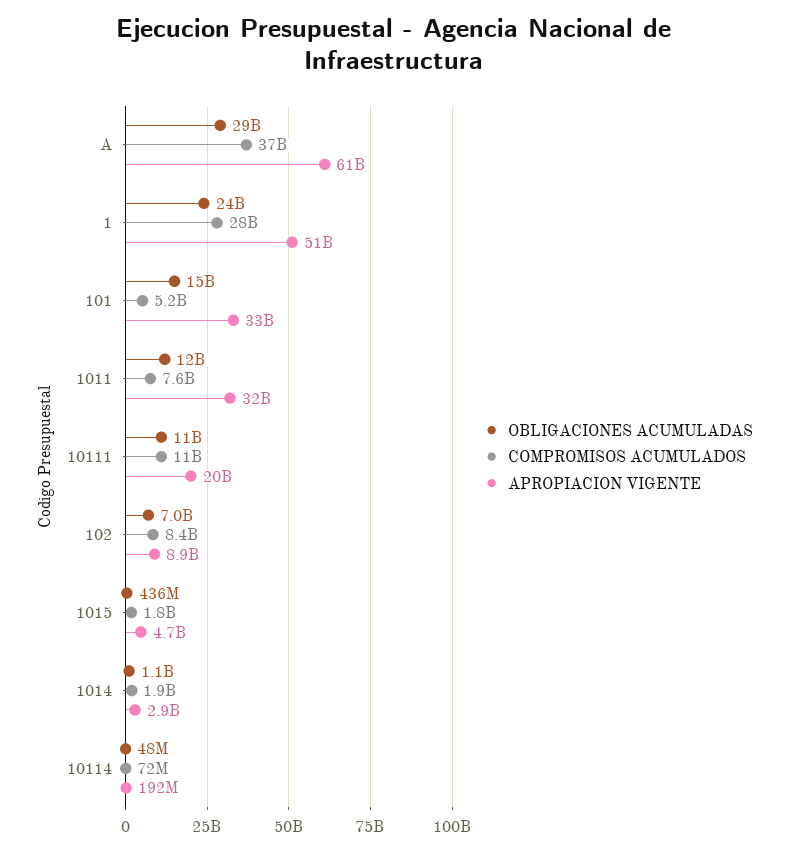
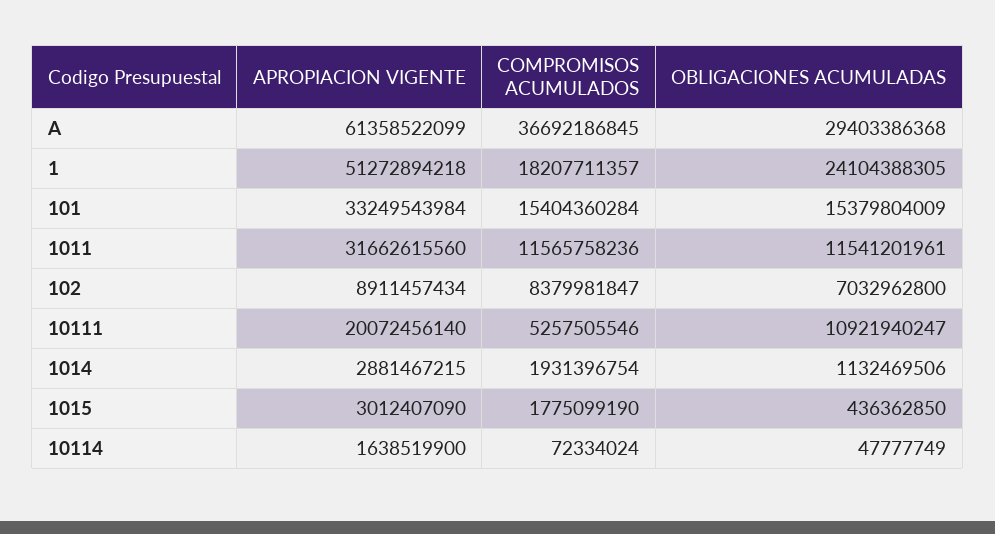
  {
    "OBLIGACIONES ACUMULADAS": {
      "A": 29403386368,
      "1": 24104388305,
      "101": 15379804009,
      "1011": 11541201961,
      "10111": 10921940247,
      "102": 7032962800,
      "1015": 436362850,
      "1014": 1132469506,
      "10114": 47777749
    },
    "COMPROMISOS ACUMULADOS": {
      "A": 36692186845,
-     "1": 28000000000,
+     "1": 18207711357,
-     "101": 5200000000,
+     "101": 15404360284,
-     "1011": 7600000000,
+     "1011": 11565758236,
-     "10111": 11000000000,
+     "10111": 5257505546,
      "102": 8379981847,
      "1015": 1775099190,
      "1014": 1931396754,
      "10114": 72334024
    },
    "APROPIACION VIGENTE": {
      "A": 61358522099,
      "1": 51272894218,
      "101": 33249543984,
      "1011": 31662615560,
      "10111": 20072456140,
      "102": 8911457434,
-     "1015": 4700000000,
+     "1015": 3012407090,
      "1014": 2881467215,
-     "10114": 192000000
+     "10114": 1638519900
    }
  }

